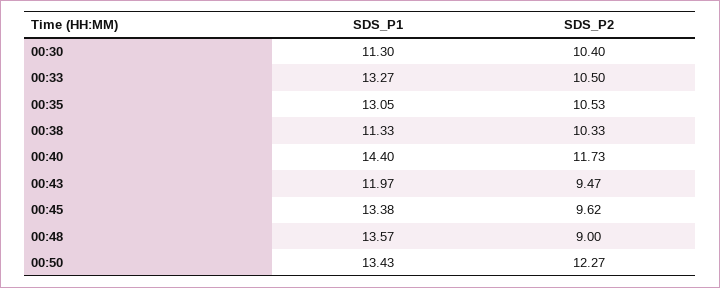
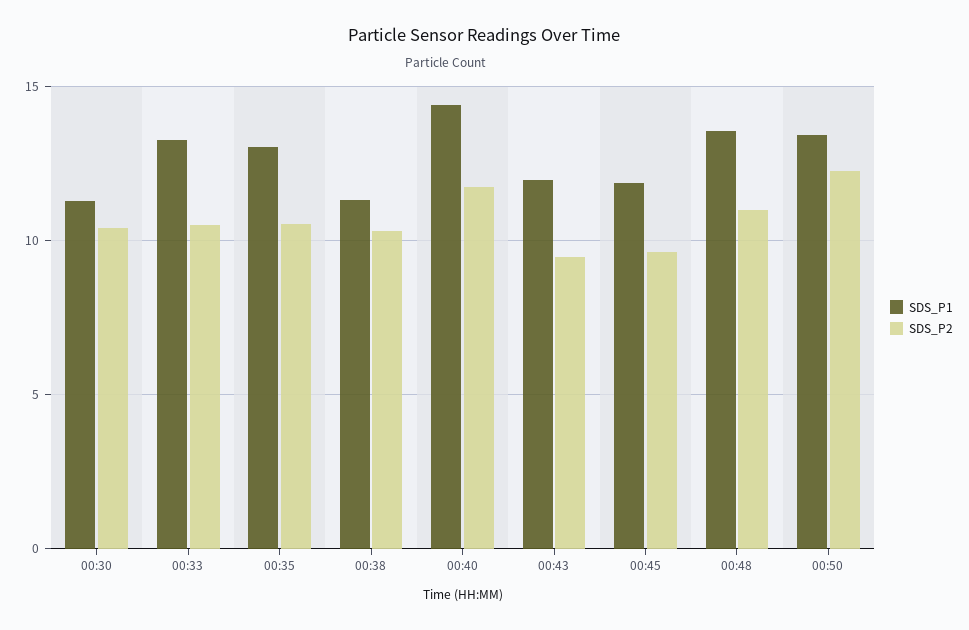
  {
    "SDS_P1": {
      "00:30": 11.3,
      "00:33": 13.27,
      "00:35": 13.05,
      "00:38": 11.33,
      "00:40": 14.4,
      "00:43": 11.97,
-     "00:45": 13.38,
+     "00:45": 12,
      "00:48": 13.57,
      "00:50": 13.43
    },
    "SDS_P2": {
      "00:30": 10.4,
      "00:33": 10.5,
      "00:35": 10.53,
      "00:38": 10.33,
      "00:40": 11.73,
      "00:43": 9.47,
      "00:45": 9.62,
-     "00:48": 9,
+     "00:48": 11,
      "00:50": 12.27
    }
  }

